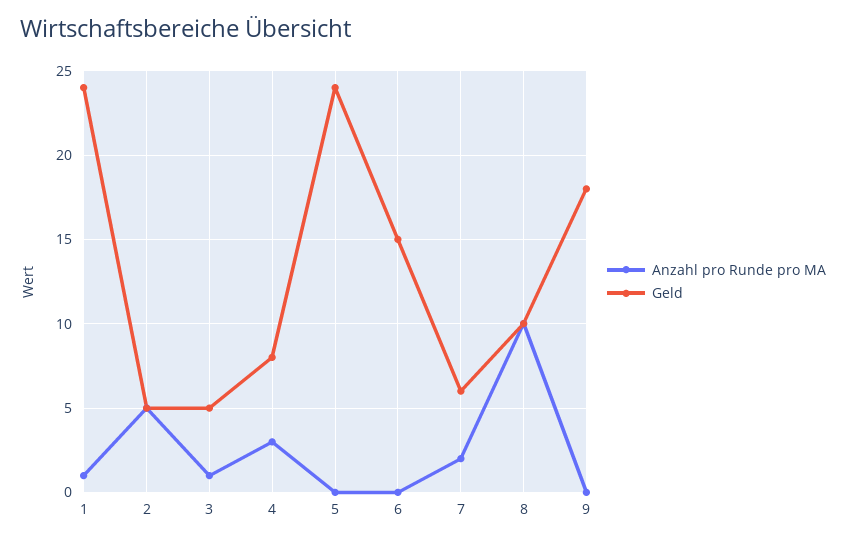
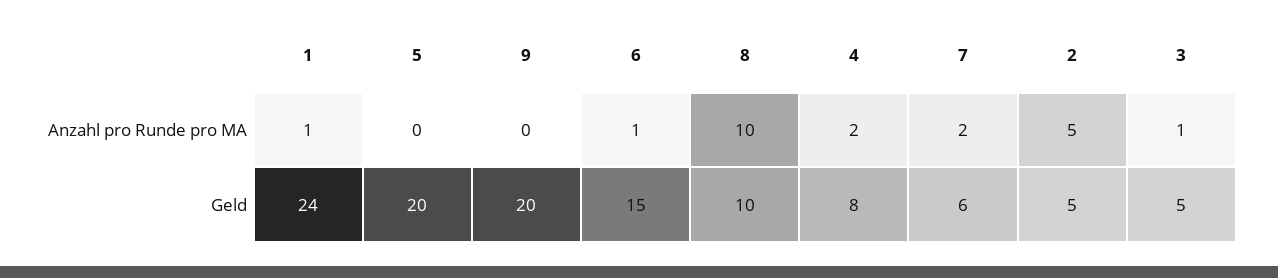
  {
    "Anzahl pro Runde pro MA": {
      "1": 1,
      "2": 5,
      "3": 1,
-     "4": 3,
+     "4": 2,
      "5": 0,
-     "6": 0,
+     "6": 1,
      "7": 2,
      "8": 10,
      "9": 0
    },
    "Geld": {
      "1": 24,
      "2": 5,
      "3": 5,
      "4": 8,
-     "5": 24,
+     "5": 20,
      "6": 15,
      "7": 6,
      "8": 10,
-     "9": 18
+     "9": 20
    }
  }

